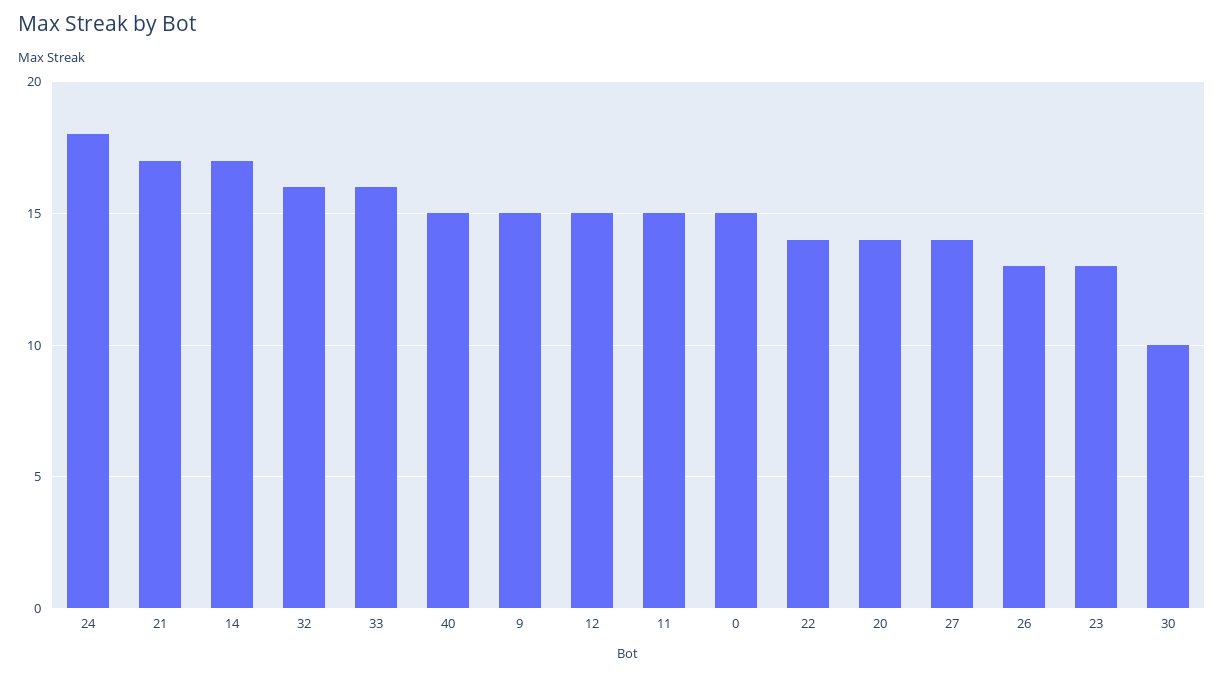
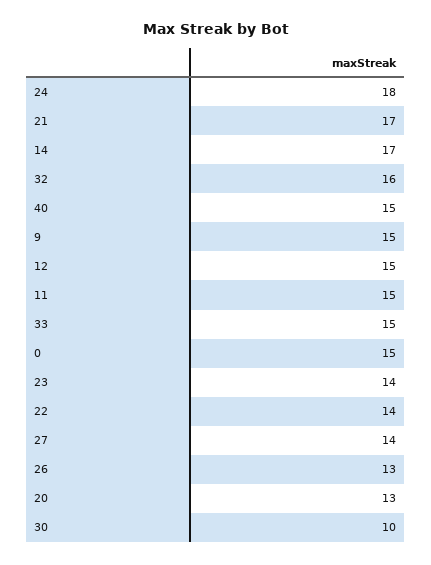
  {
    "24": 18,
    "21": 17,
    "14": 17,
    "32": 16,
-   "33": 16,
+   "33": 15,
    "40": 15,
    "9": 15,
    "12": 15,
    "11": 15,
    "0": 15,
    "22": 14,
-   "20": 14,
+   "20": 13,
    "27": 14,
    "26": 13,
-   "23": 13,
+   "23": 14,
    "30": 10
  }

